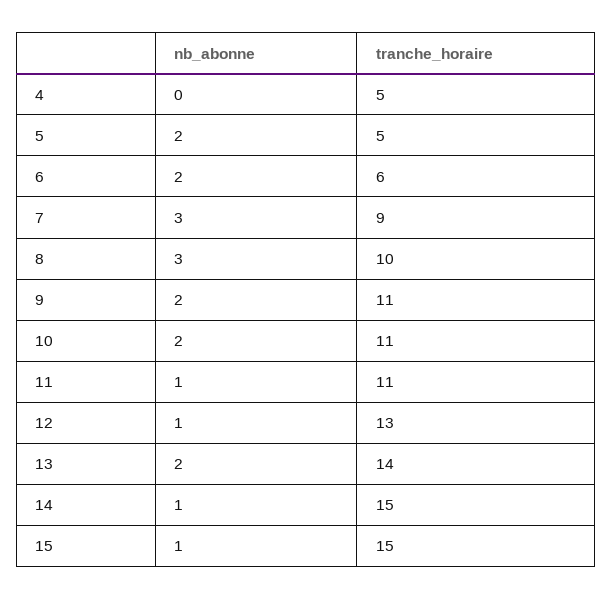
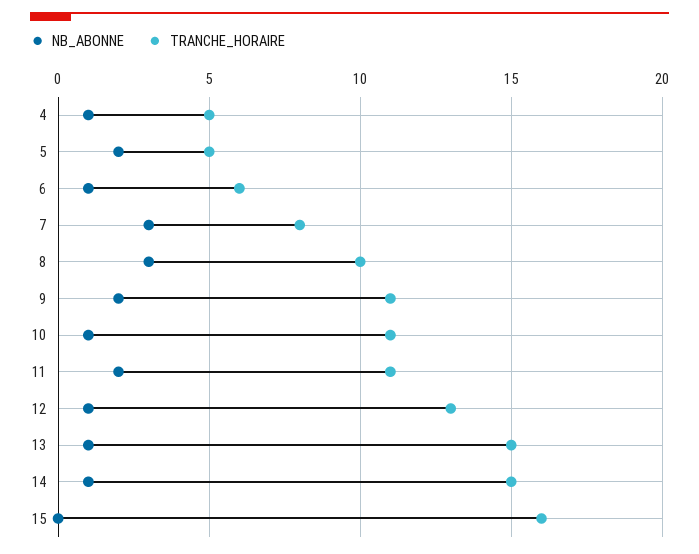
  {
    "nb_abonne": {
-     "4": 0,
+     "4": 1,
      "5": 2,
-     "6": 2,
+     "6": 1,
      "7": 3,
      "8": 3,
      "9": 2,
-     "10": 2,
+     "10": 1,
-     "11": 1,
+     "11": 2,
      "12": 1,
-     "13": 2,
+     "13": 1,
      "14": 1,
-     "15": 1
+     "15": 0
    },
    "tranche_horaire": {
      "4": 5,
      "5": 5,
      "6": 6,
-     "7": 9,
+     "7": 8,
      "8": 10,
      "9": 11,
      "10": 11,
      "11": 11,
      "12": 13,
-     "13": 14,
+     "13": 15,
      "14": 15,
-     "15": 15
+     "15": 16
    }
  }

